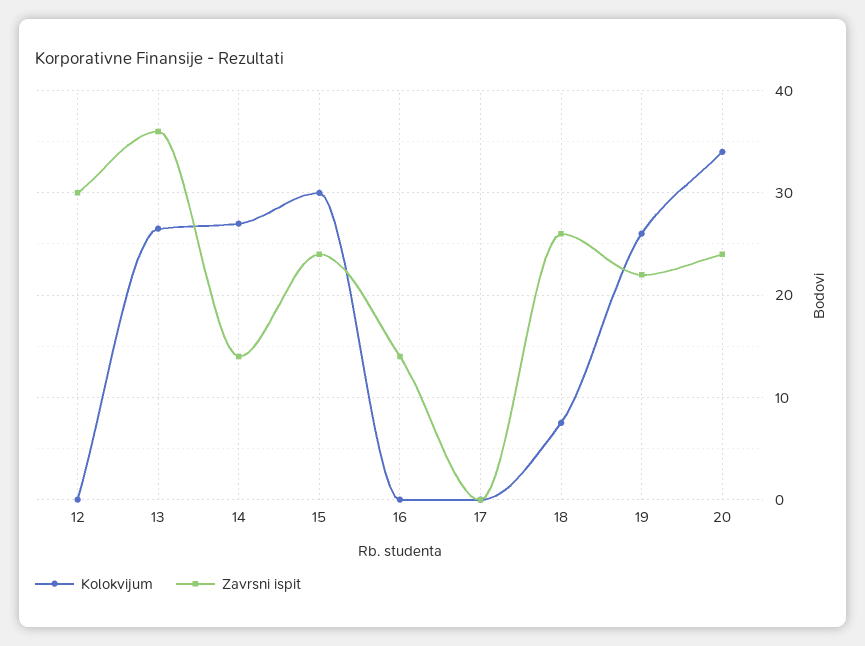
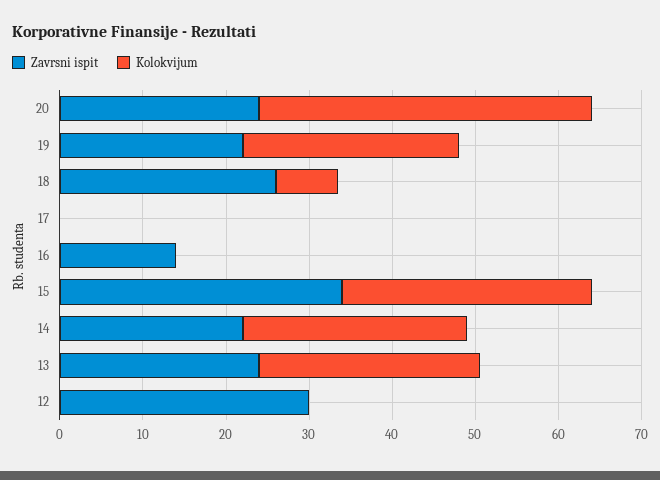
  {
    "Kolokvijum": {
      "12": 0,
      "13": 27,
      "14": 27,
      "15": 30,
      "16": 0,
      "17": 0,
      "18": 8,
      "19": 26,
-     "20": 34
+     "20": 40
    },
    "Zavrsni ispit": {
      "12": 30,
-     "13": 36,
+     "13": 24,
-     "14": 14,
+     "14": 22,
-     "15": 24,
+     "15": 34,
      "16": 14,
      "17": 0,
      "18": 26,
      "19": 22,
      "20": 24
    }
  }

